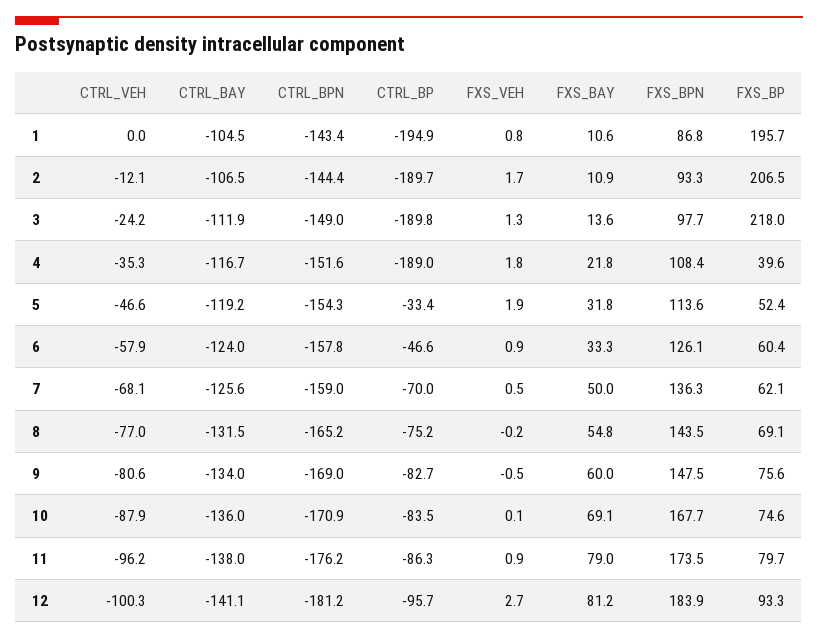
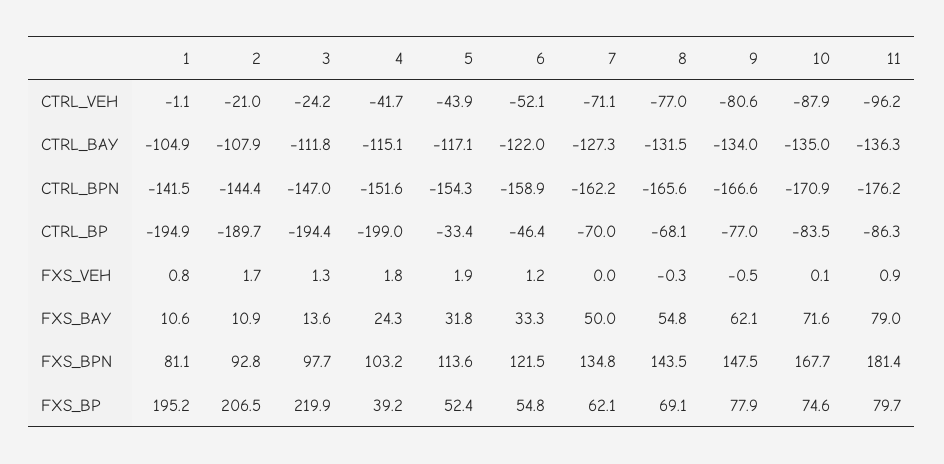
  {
    "CTRL_VEH": {
-     "1": 0,
+     "1": -1.1,
-     "2": -12.1,
+     "2": -21,
      "3": -24.2,
-     "4": -35.3,
+     "4": -41.7,
-     "5": -46.6,
+     "5": -43.9,
-     "6": -57.9,
+     "6": -52.1,
-     "7": -68.1,
+     "7": -71.1,
      "8": -77,
      "9": -80.6,
      "10": -87.9,
-     "11": -96.2,
+     "11": -96.2
-     "12": -100.3
    },
    "CTRL_BAY": {
-     "1": -104.5,
+     "1": -104.9,
-     "2": -106.5,
+     "2": -107.9,
-     "3": -111.9,
+     "3": -111.8,
-     "4": -116.7,
+     "4": -115.1,
-     "5": -119.2,
+     "5": -117.1,
-     "6": -124,
+     "6": -122,
-     "7": -125.6,
+     "7": -127.3,
      "8": -131.5,
      "9": -134,
-     "10": -136,
+     "10": -135,
-     "11": -138,
+     "11": -136.3
-     "12": -141.1
    },
    "CTRL_BPN": {
-     "1": -143.4,
+     "1": -141.5,
      "2": -144.4,
-     "3": -149,
+     "3": -147,
      "4": -151.6,
      "5": -154.3,
-     "6": -157.8,
+     "6": -158.9,
-     "7": -159,
+     "7": -162.2,
-     "8": -165.2,
+     "8": -165.6,
-     "9": -169,
+     "9": -166.6,
      "10": -170.9,
-     "11": -176.2,
+     "11": -176.2
-     "12": -181.2
    },
    "CTRL_BP": {
      "1": -194.9,
      "2": -189.7,
-     "3": -189.8,
+     "3": -194.4,
-     "4": -189,
+     "4": -199,
      "5": -33.4,
-     "6": -46.6,
+     "6": -46.4,
      "7": -70,
-     "8": -75.2,
+     "8": -68.1,
-     "9": -82.7,
+     "9": -77,
      "10": -83.5,
-     "11": -86.3,
+     "11": -86.3
-     "12": -95.7
    },
    "FXS_VEH": {
      "1": 0.8,
      "2": 1.7,
      "3": 1.3,
      "4": 1.8,
      "5": 1.9,
-     "6": 0.9,
+     "6": 1.2,
-     "7": 0.5,
+     "7": 0,
-     "8": -0.2,
+     "8": -0.3,
      "9": -0.5,
      "10": 0.1,
-     "11": 0.9,
+     "11": 0.9
-     "12": 2.7
    },
    "FXS_BAY": {
      "1": 10.6,
      "2": 10.9,
      "3": 13.6,
-     "4": 21.8,
+     "4": 24.3,
      "5": 31.8,
      "6": 33.3,
      "7": 50,
      "8": 54.8,
-     "9": 60,
+     "9": 62.1,
-     "10": 69.1,
+     "10": 71.6,
-     "11": 79,
+     "11": 79
-     "12": 81.2
    },
    "FXS_BPN": {
-     "1": 86.8,
+     "1": 81.1,
-     "2": 93.3,
+     "2": 92.8,
      "3": 97.7,
-     "4": 108.4,
+     "4": 103.2,
      "5": 113.6,
-     "6": 126.1,
+     "6": 121.5,
-     "7": 136.3,
+     "7": 134.8,
      "8": 143.5,
      "9": 147.5,
      "10": 167.7,
-     "11": 173.5,
+     "11": 181.4
-     "12": 183.9
    },
    "FXS_BP": {
-     "1": 195.7,
+     "1": 195.2,
      "2": 206.5,
-     "3": 218,
+     "3": 219.9,
-     "4": 39.6,
+     "4": 39.2,
      "5": 52.4,
-     "6": 60.4,
+     "6": 54.8,
      "7": 62.1,
      "8": 69.1,
-     "9": 75.6,
+     "9": 77.9,
      "10": 74.6,
-     "11": 79.7,
+     "11": 79.7
-     "12": 93.3
    }
  }

